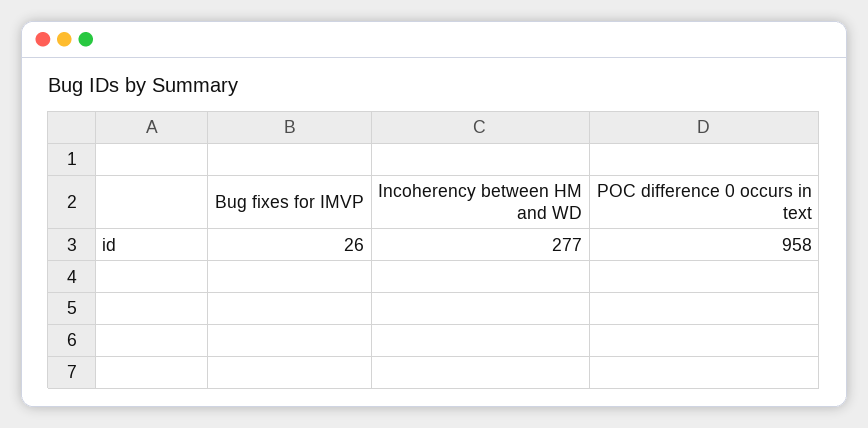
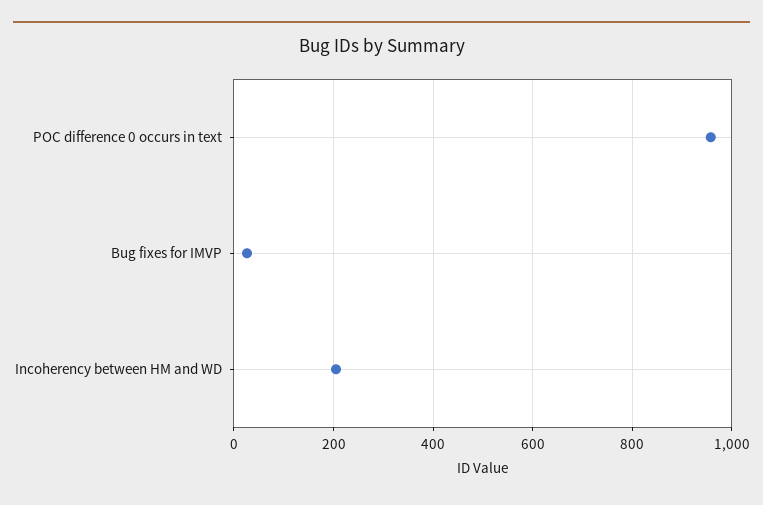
  {
    "Bug fixes for IMVP": 26,
-   "Incoherency between HM and WD": 277,
+   "Incoherency between HM and WD": 200,
    "POC difference 0 occurs in text": 958
  }

